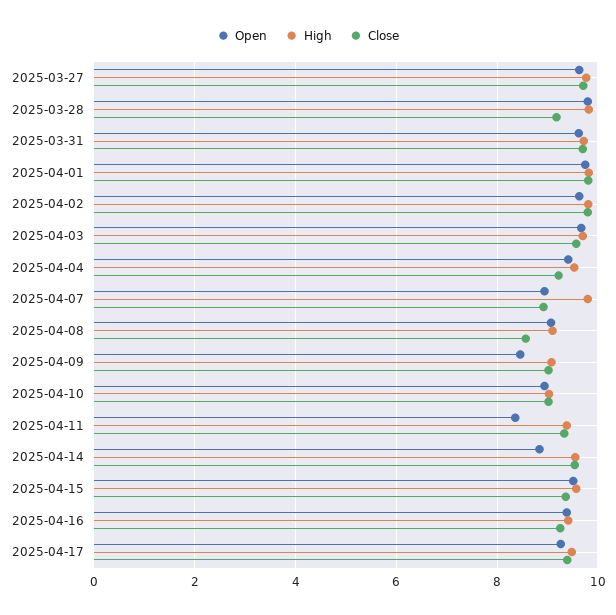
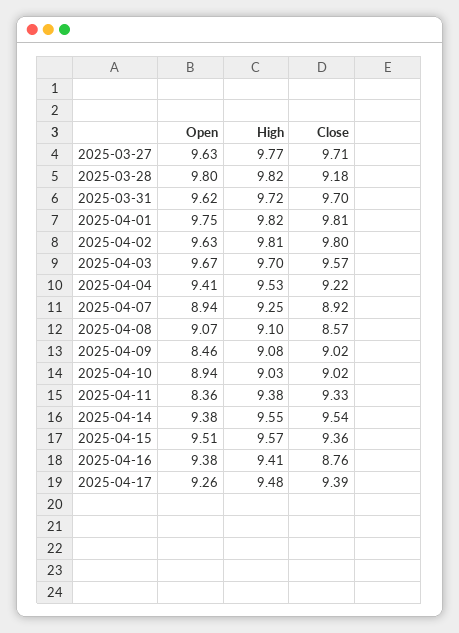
  {
    "Open": {
      "2025-03-27": 9.63,
      "2025-03-28": 9.8,
      "2025-03-31": 9.62,
      "2025-04-01": 9.75,
      "2025-04-02": 9.63,
      "2025-04-03": 9.67,
      "2025-04-04": 9.41,
      "2025-04-07": 8.94,
      "2025-04-08": 9.07,
      "2025-04-09": 8.46,
      "2025-04-10": 8.94,
      "2025-04-11": 8.36,
-     "2025-04-14": 8.8,
+     "2025-04-14": 9.38,
      "2025-04-15": 9.51,
      "2025-04-16": 9.38,
      "2025-04-17": 9.26
    },
    "High": {
      "2025-03-27": 9.77,
      "2025-03-28": 9.82,
      "2025-03-31": 9.72,
      "2025-04-01": 9.82,
      "2025-04-02": 9.81,
      "2025-04-03": 9.7,
      "2025-04-04": 9.53,
-     "2025-04-07": 9.8,
+     "2025-04-07": 9.25,
      "2025-04-08": 9.1,
      "2025-04-09": 9.08,
      "2025-04-10": 9.03,
      "2025-04-11": 9.38,
      "2025-04-14": 9.55,
      "2025-04-15": 9.57,
      "2025-04-16": 9.41,
      "2025-04-17": 9.48
    },
    "Close": {
      "2025-03-27": 9.71,
      "2025-03-28": 9.18,
      "2025-03-31": 9.7,
      "2025-04-01": 9.81,
      "2025-04-02": 9.8,
      "2025-04-03": 9.57,
      "2025-04-04": 9.22,
      "2025-04-07": 8.92,
      "2025-04-08": 8.57,
      "2025-04-09": 9.02,
      "2025-04-10": 9.02,
      "2025-04-11": 9.33,
      "2025-04-14": 9.54,
      "2025-04-15": 9.36,
-     "2025-04-16": 9.2,
+     "2025-04-16": 8.76,
      "2025-04-17": 9.39
    }
  }

